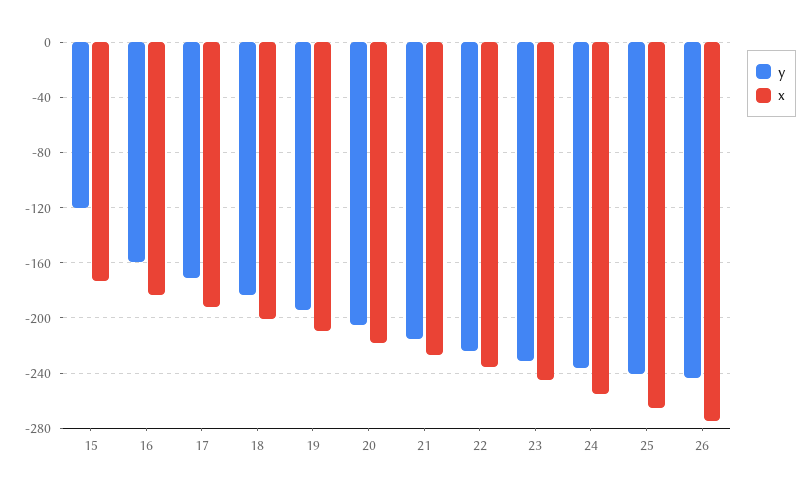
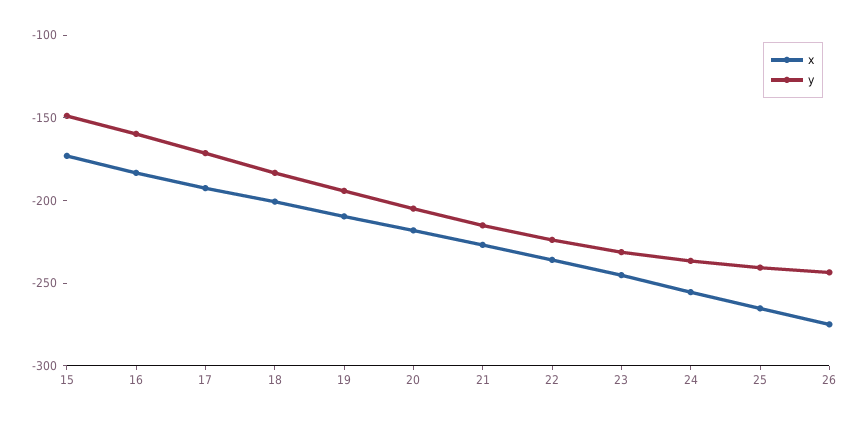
  {
    "y": {
-     "15": -120,
+     "15": -150,
      "16": -160,
      "17": -170,
      "18": -185,
      "19": -195,
      "20": -205,
      "21": -215,
      "22": -225,
      "23": -230,
      "24": -235,
      "25": -240,
      "26": -245
    },
    "x": {
      "15": -175,
      "16": -185,
      "17": -190,
      "18": -200,
      "19": -210,
      "20": -220,
      "21": -225,
      "22": -235,
      "23": -245,
      "24": -255,
      "25": -265,
      "26": -275
    }
  }

